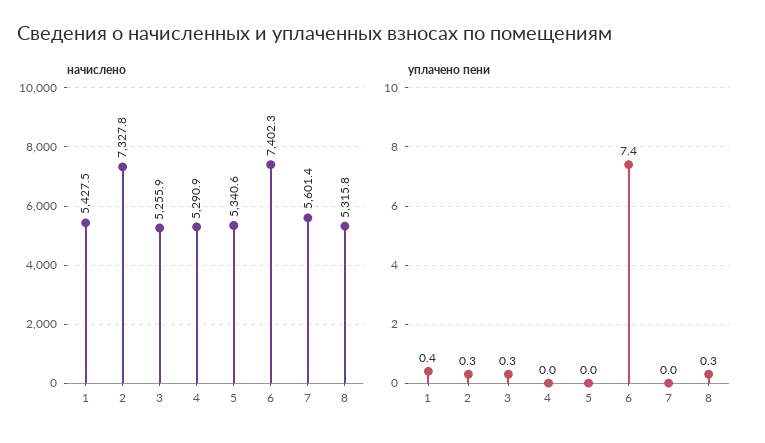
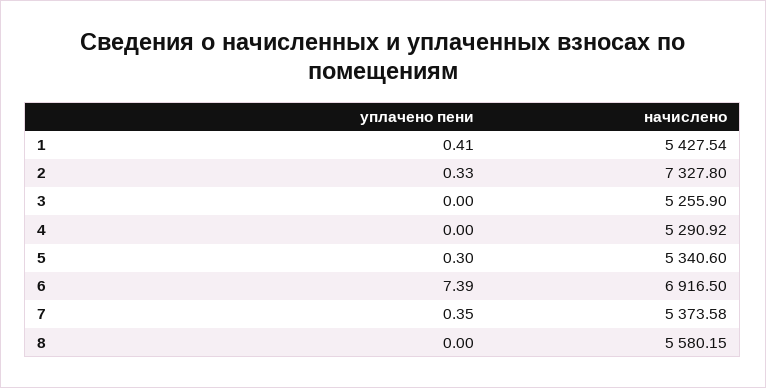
  {
    "начислено": {
      "1": 5427.54,
      "2": 7327.8,
      "3": 5255.9,
      "4": 5290.92,
      "5": 5340.6,
-     "6": 7402.3,
+     "6": 6916.5,
-     "7": 5601.4,
+     "7": 5373.58,
-     "8": 5315.8
+     "8": 5580.15
    },
    "уплачено пени": {
      "1": 0.41,
      "2": 0.33,
-     "3": 0.3,
+     "3": 0,
      "4": 0,
-     "5": 0,
+     "5": 0.3,
      "6": 7.39,
-     "7": 0,
+     "7": 0.35,
-     "8": 0.3
+     "8": 0
    }
  }

